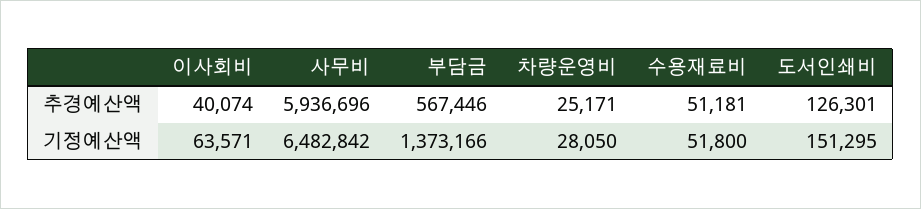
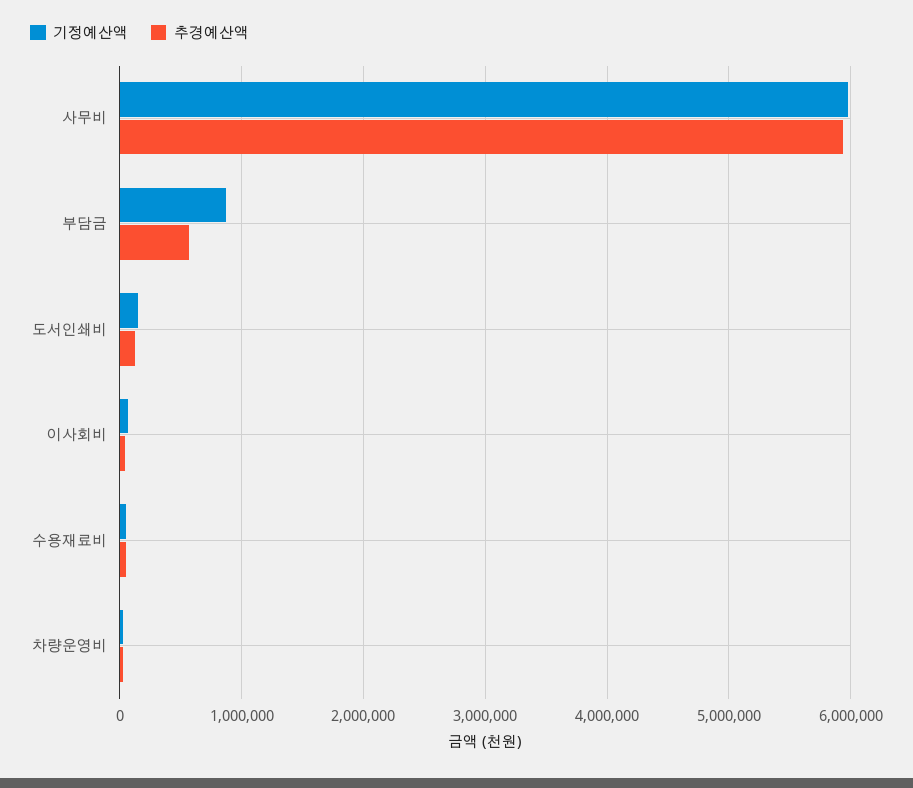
  {
    "추경예산액": {
      "이사회비": 40074,
      "사무비": 5936696,
      "부담금": 567446,
      "차량운영비": 25171,
      "수용재료비": 51181,
      "도서인쇄비": 126301
    },
    "기정예산액": {
      "이사회비": 63571,
-     "사무비": 6482842,
+     "사무비": 6000000,
-     "부담금": 1373166,
+     "부담금": 900000,
      "차량운영비": 28050,
      "수용재료비": 51800,
      "도서인쇄비": 151295
    }
  }

